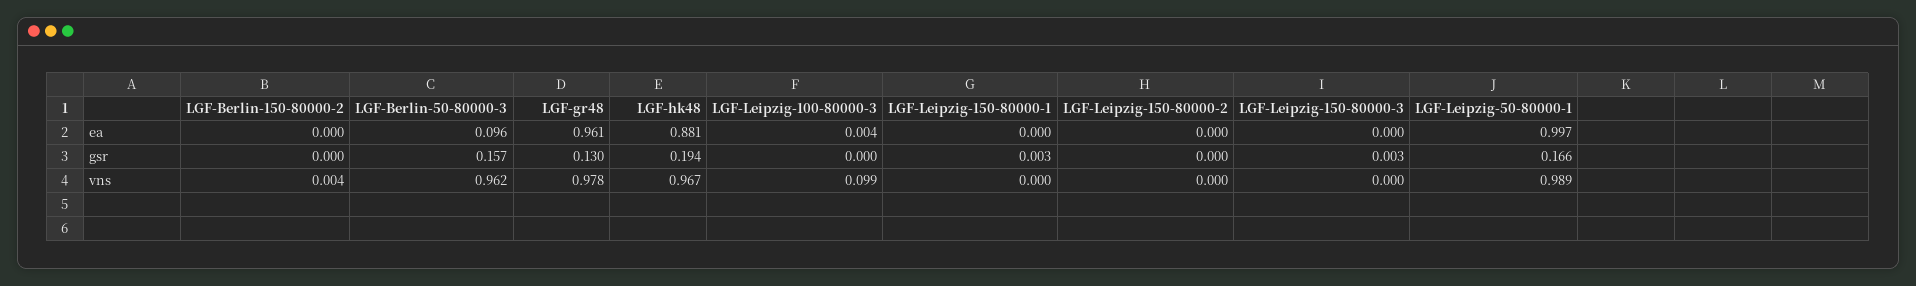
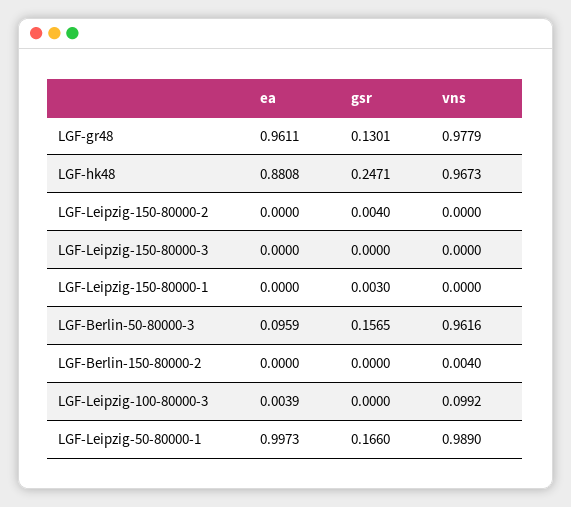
  {
    "LGF-Berlin-150-80000-2": {
      "ea": 0,
      "gsr": 0,
      "vns": 0.004
    },
    "LGF-Berlin-50-80000-3": {
      "ea": 0.0959,
      "gsr": 0.1565,
      "vns": 0.9616
    },
    "LGF-gr48": {
      "ea": 0.9611,
      "gsr": 0.1301,
      "vns": 0.9779
    },
    "LGF-hk48": {
      "ea": 0.8808,
-     "gsr": 0.194,
+     "gsr": 0.2471,
      "vns": 0.9673
    },
    "LGF-Leipzig-100-80000-3": {
      "ea": 0.0039,
      "gsr": 0,
      "vns": 0.0992
    },
    "LGF-Leipzig-150-80000-1": {
      "ea": 0,
      "gsr": 0.003,
      "vns": 0
    },
    "LGF-Leipzig-150-80000-2": {
      "ea": 0,
-     "gsr": 0,
+     "gsr": 0.004,
      "vns": 0
    },
    "LGF-Leipzig-150-80000-3": {
      "ea": 0,
-     "gsr": 0.003,
+     "gsr": 0,
      "vns": 0
    },
    "LGF-Leipzig-50-80000-1": {
      "ea": 0.9973,
      "gsr": 0.166,
      "vns": 0.989
    }
  }

